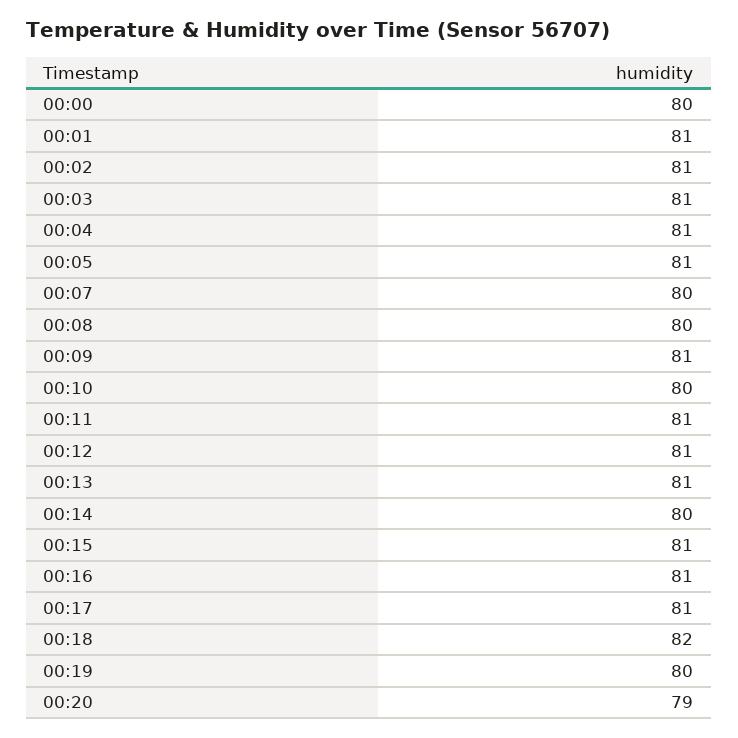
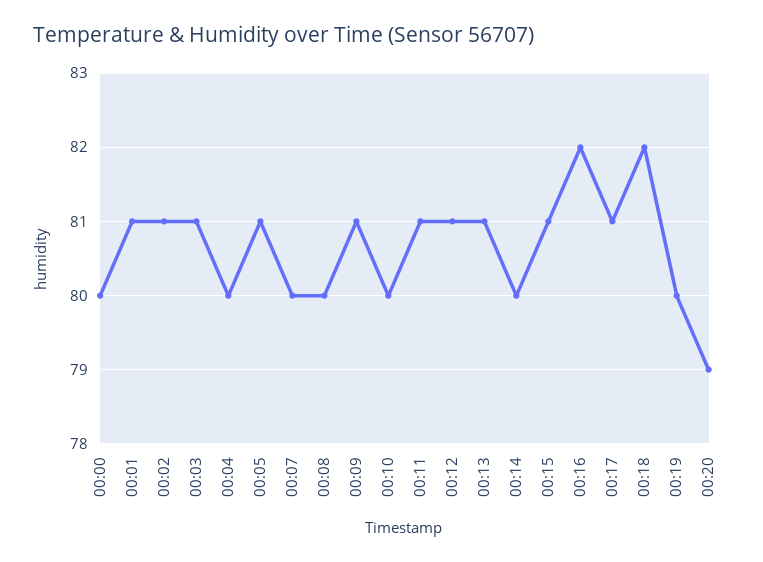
  {
    "00:00": 80,
    "00:01": 81,
    "00:02": 81,
    "00:03": 81,
-   "00:04": 81,
+   "00:04": 80,
    "00:05": 81,
    "00:07": 80,
    "00:08": 80,
    "00:09": 81,
    "00:10": 80,
    "00:11": 81,
    "00:12": 81,
    "00:13": 81,
    "00:14": 80,
    "00:15": 81,
-   "00:16": 81,
+   "00:16": 82,
    "00:17": 81,
    "00:18": 82,
    "00:19": 80,
    "00:20": 79
  }

